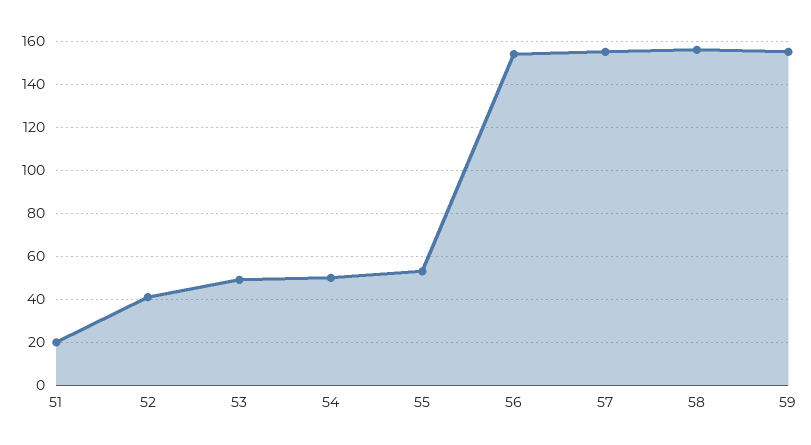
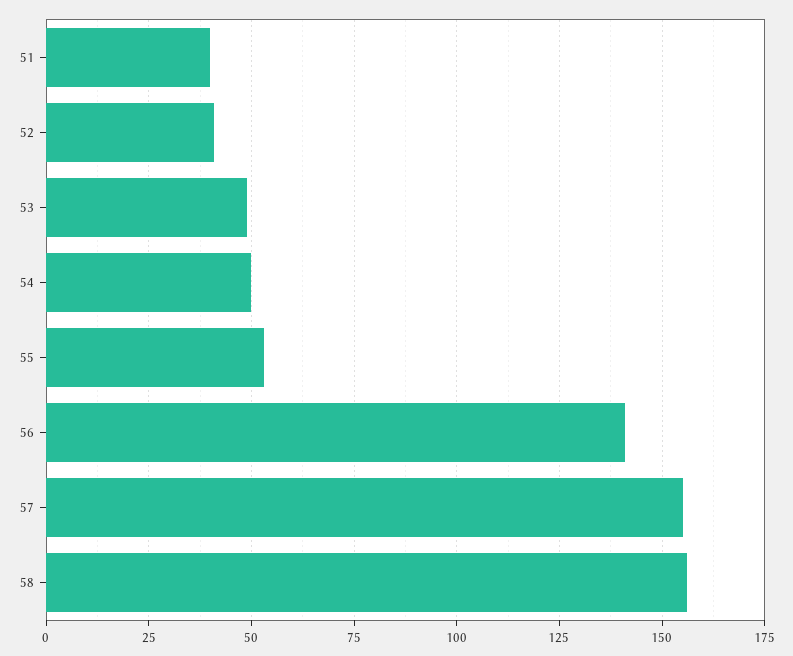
  {
-   "51": 20,
+   "51": 40,
    "52": 40,
    "53": 50,
    "54": 50,
    "55": 55,
-   "56": 155,
+   "56": 140,
    "57": 155,
-   "58": 155,
+   "58": 155
-   "59": 155
  }

